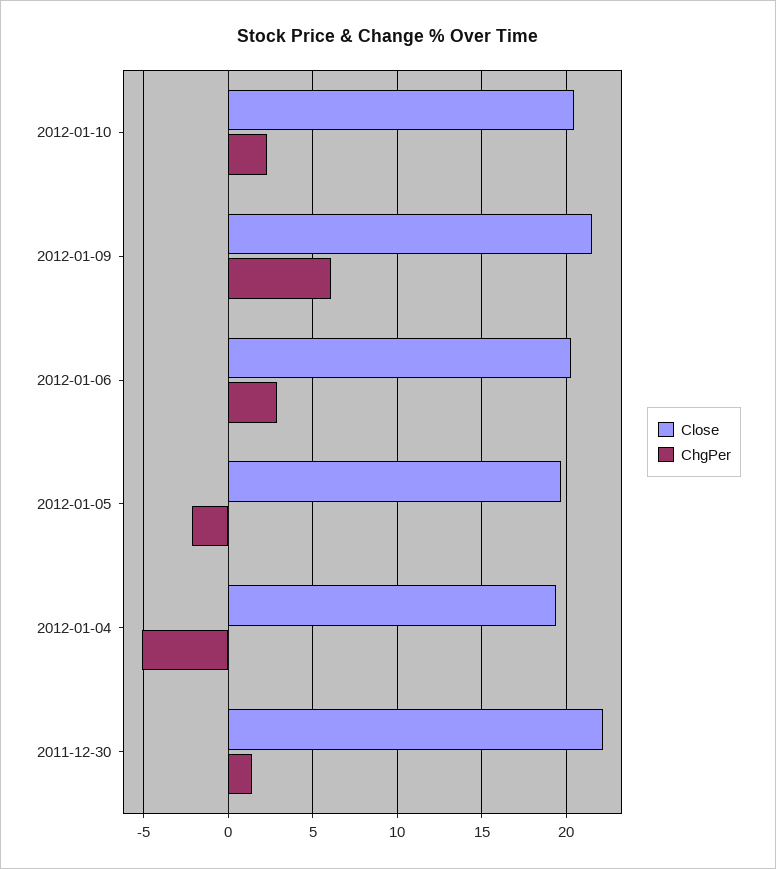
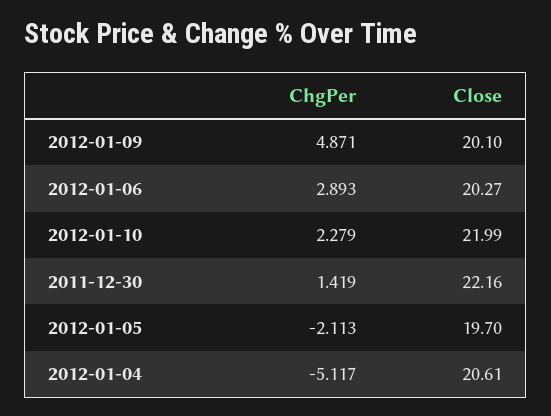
  {
    "Close": {
-     "2012-01-10": 20.5,
+     "2012-01-10": 21.99,
-     "2012-01-09": 21.5,
+     "2012-01-09": 20.1,
      "2012-01-06": 20.27,
      "2012-01-05": 19.7,
-     "2012-01-04": 19.5,
+     "2012-01-04": 20.61,
      "2011-12-30": 22.16
    },
    "ChgPer": {
      "2012-01-10": 2.279,
-     "2012-01-09": 6,
+     "2012-01-09": 4.871,
      "2012-01-06": 2.893,
      "2012-01-05": -2.113,
      "2012-01-04": -5.117,
      "2011-12-30": 1.419
    }
  }

